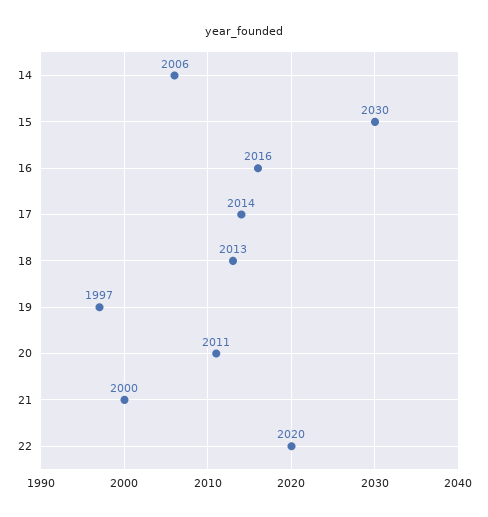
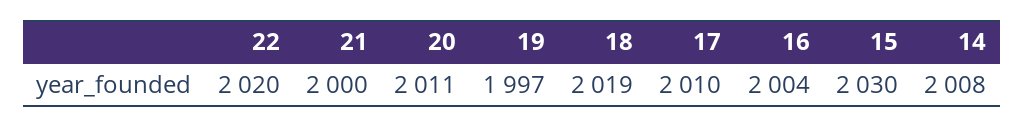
  {
-   "14": 2006,
+   "14": 2008,
    "15": 2030,
-   "16": 2016,
+   "16": 2004,
-   "17": 2014,
+   "17": 2010,
-   "18": 2013,
+   "18": 2019,
    "19": 1997,
    "20": 2011,
    "21": 2000,
    "22": 2020
  }

